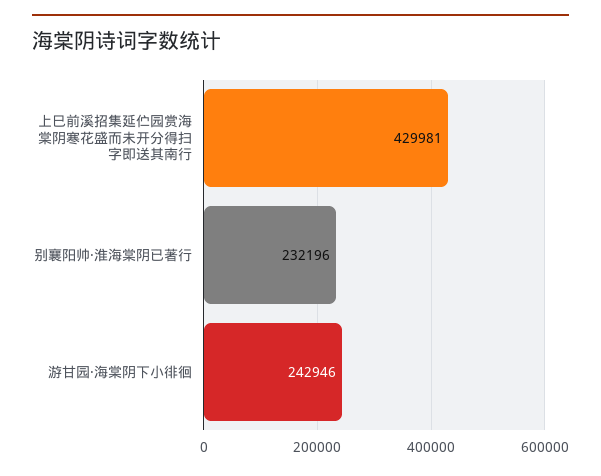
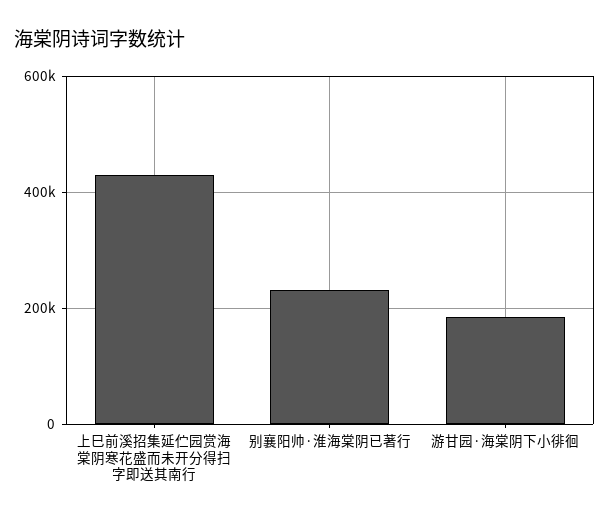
  {
    "上巳前溪招集延伫园赏海棠阴寒花盛而未开分得扫字即送其南行": 429981,
    "别襄阳帅·淮海棠阴已著行": 232196,
-   "游甘园·海棠阴下小徘徊": 242946
+   "游甘园·海棠阴下小徘徊": 180000
  }

